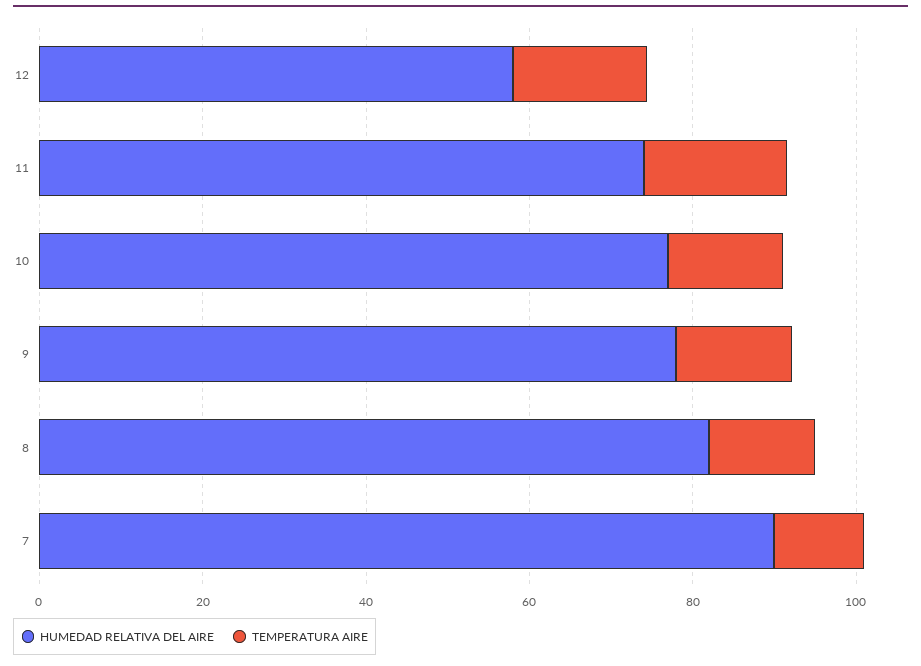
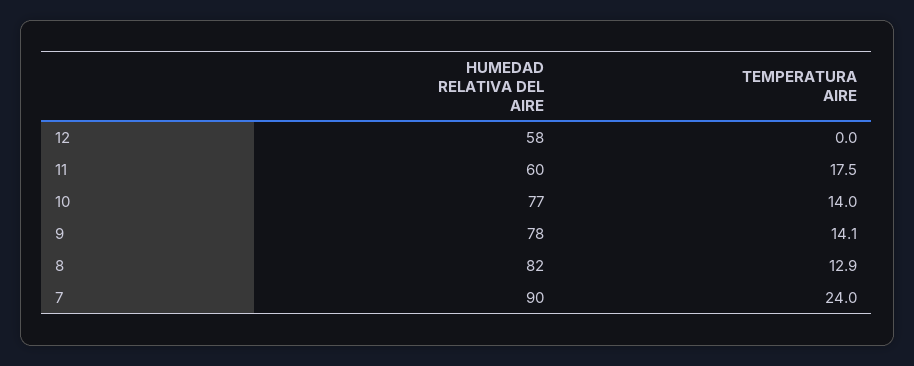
  {
    "HUMEDAD RELATIVA DEL AIRE": {
      "12": 58,
-     "11": 75,
+     "11": 60,
      "10": 77,
      "9": 78,
      "8": 82,
      "7": 90
    },
    "TEMPERATURA AIRE": {
-     "12": 15,
+     "12": 0,
      "11": 17.5,
      "10": 14,
      "9": 14.1,
      "8": 12.9,
-     "7": 10
+     "7": 24
    }
  }

